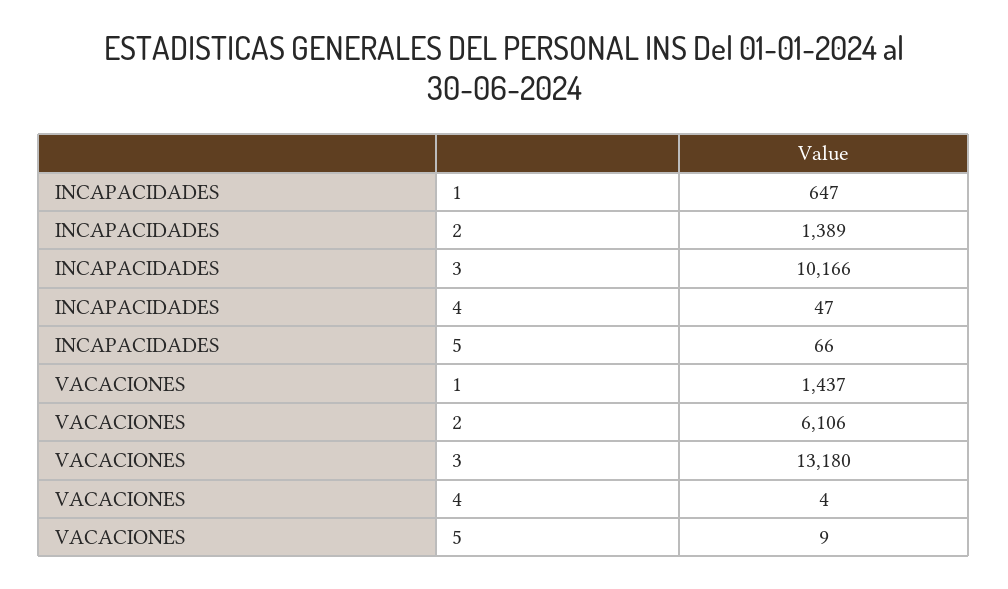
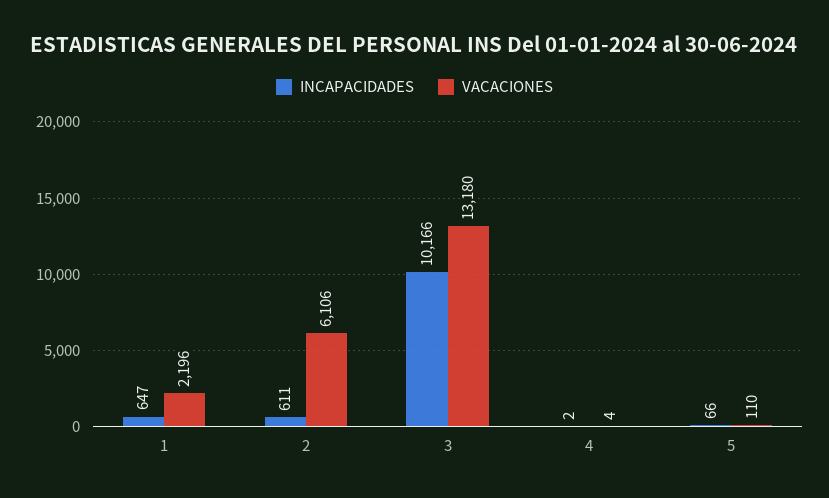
  {
    "INCAPACIDADES": {
      "1": 647,
-     "2": 1389,
+     "2": 611,
      "3": 10166,
-     "4": 47,
+     "4": 2,
      "5": 66
    },
    "VACACIONES": {
-     "1": 1437,
+     "1": 2196,
      "2": 6106,
      "3": 13180,
      "4": 4,
-     "5": 9
+     "5": 110
    }
  }

